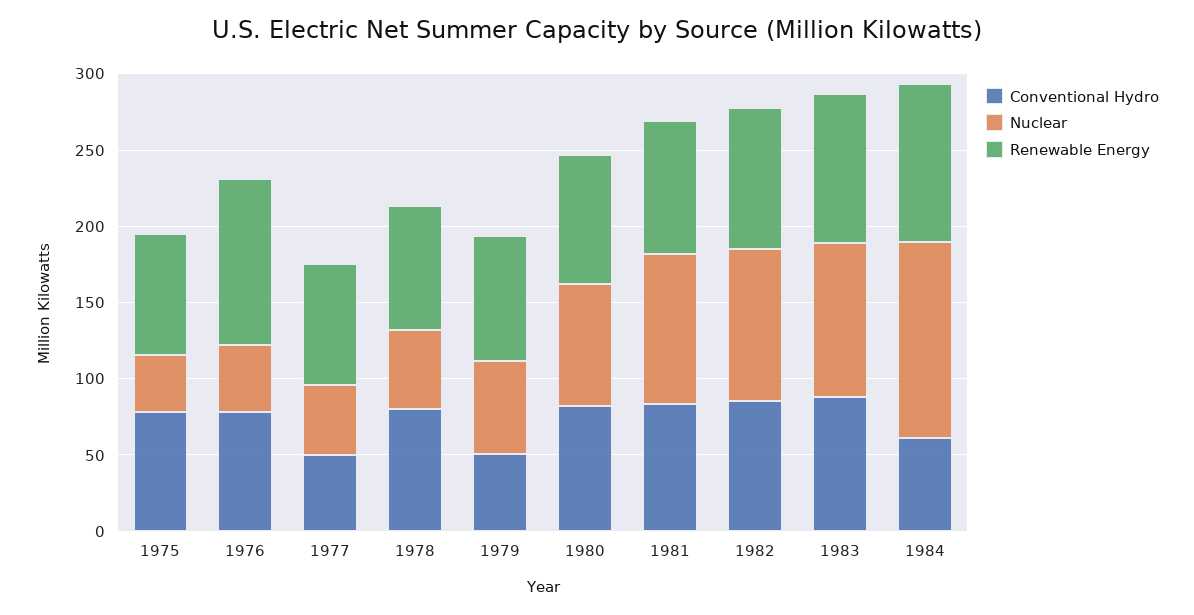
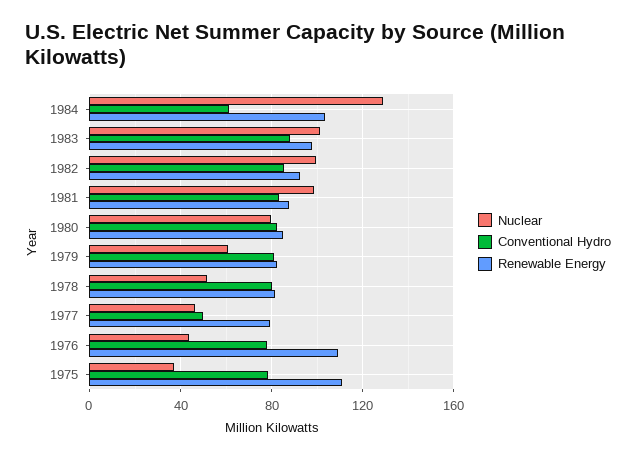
  {
    "Conventional Hydro": {
      "1975": 80,
      "1976": 80,
      "1977": 50,
      "1978": 80,
-     "1979": 50,
+     "1979": 80,
      "1980": 80,
      "1981": 85,
      "1982": 85,
      "1983": 90,
      "1984": 60
    },
    "Nuclear": {
      "1975": 35,
      "1976": 45,
      "1977": 45,
      "1978": 50,
      "1979": 60,
      "1980": 80,
      "1981": 100,
      "1982": 100,
      "1983": 100,
      "1984": 130
    },
    "Renewable Energy": {
-     "1975": 80,
+     "1975": 110,
      "1976": 110,
      "1977": 80,
      "1978": 80,
      "1979": 80,
      "1980": 85,
      "1981": 90,
      "1982": 90,
      "1983": 100,
      "1984": 105
    }
  }

